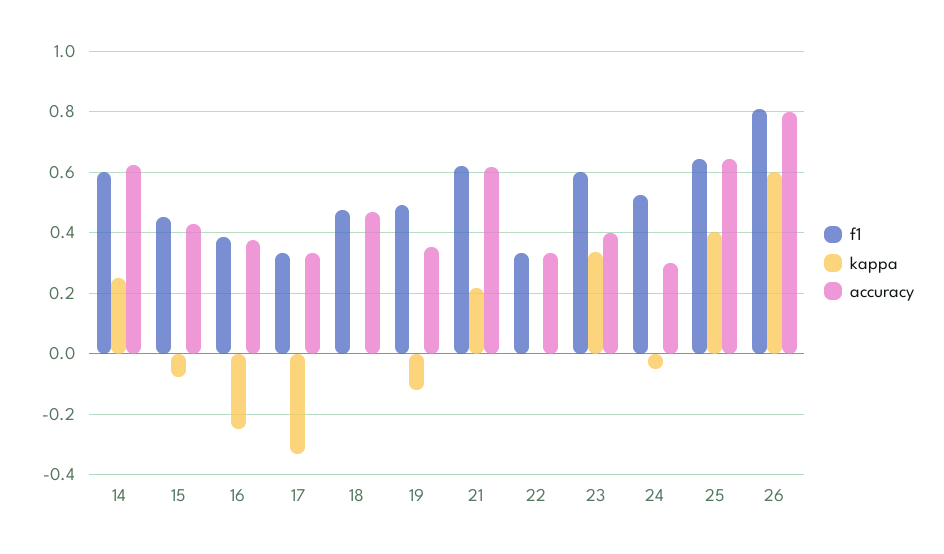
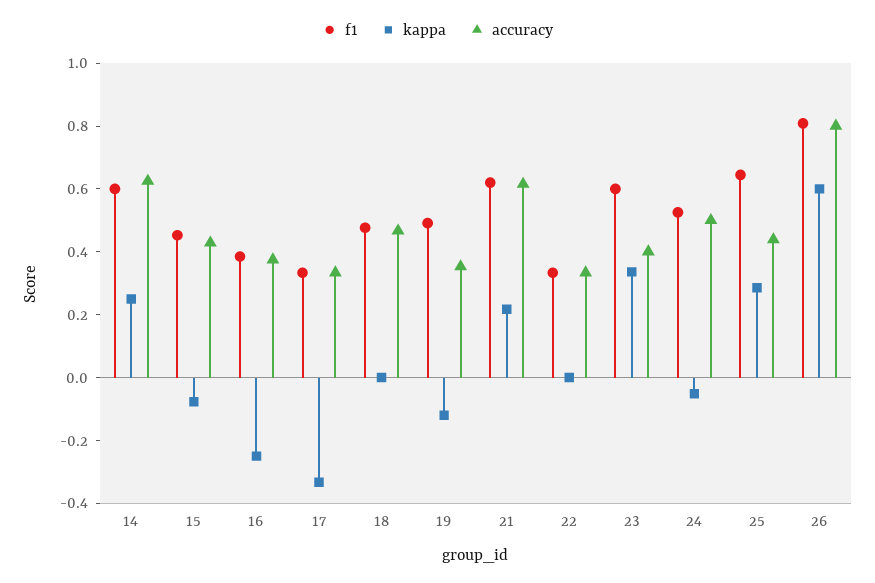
  {
    "f1": {
      "14": 0.6,
      "15": 0.46,
      "16": 0.38,
      "17": 0.34,
      "18": 0.48,
      "19": 0.5,
      "21": 0.62,
      "22": 0.34,
      "23": 0.6,
      "24": 0.52,
      "25": 0.64,
      "26": 0.8
    },
    "kappa": {
      "14": 0.26,
      "15": -0.08,
      "16": -0.26,
      "17": -0.34,
      "18": 0,
      "19": -0.12,
      "21": 0.22,
      "22": 0,
      "23": 0.34,
      "24": -0.06,
-     "25": 0.4,
+     "25": 0.3,
      "26": 0.6
    },
    "accuracy": {
      "14": 0.62,
      "15": 0.42,
      "16": 0.38,
      "17": 0.34,
      "18": 0.46,
      "19": 0.36,
      "21": 0.62,
      "22": 0.34,
      "23": 0.4,
-     "24": 0.3,
+     "24": 0.5,
-     "25": 0.64,
+     "25": 0.45,
      "26": 0.8
    }
  }

